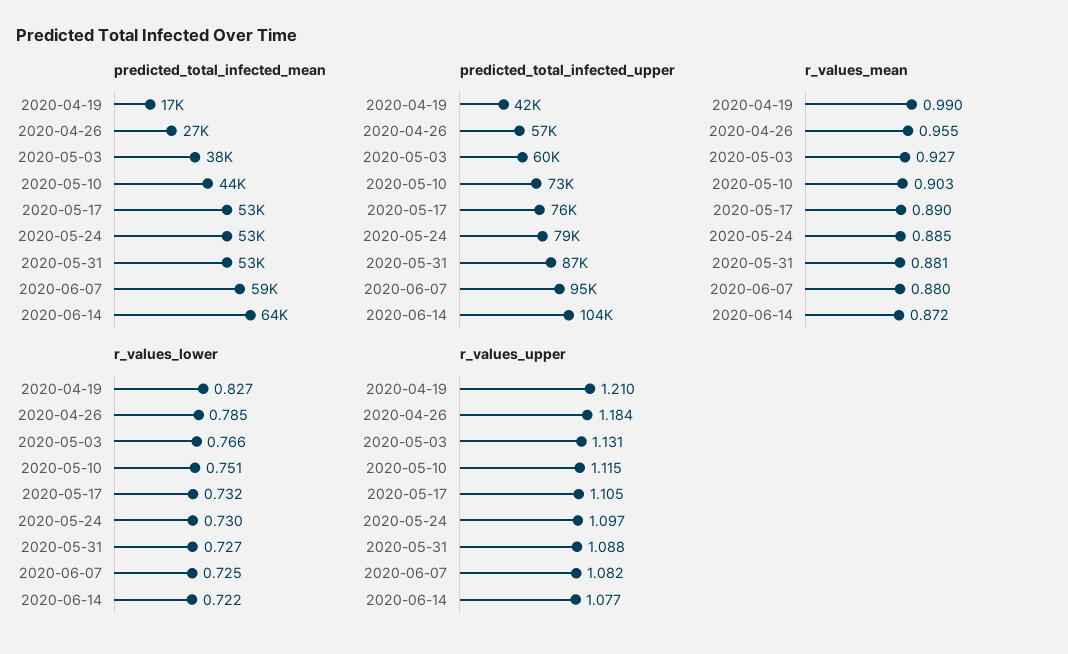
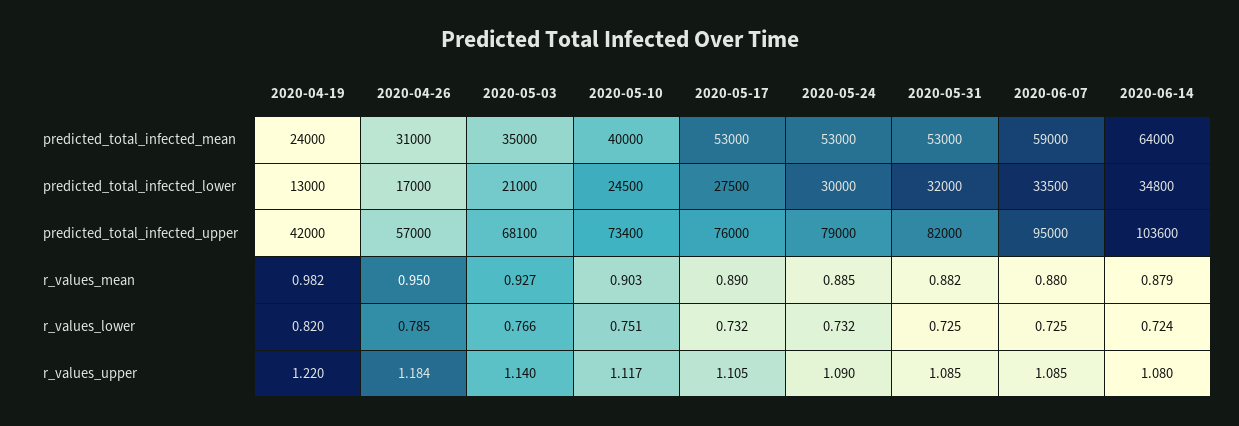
  {
    "predicted_total_infected_mean": {
-     "2020-04-19": 17000,
+     "2020-04-19": 24000,
-     "2020-04-26": 27000,
+     "2020-04-26": 31000,
-     "2020-05-03": 38000,
+     "2020-05-03": 35000,
-     "2020-05-10": 44000,
+     "2020-05-10": 40000,
      "2020-05-17": 53000,
      "2020-05-24": 53000,
      "2020-05-31": 53000,
      "2020-06-07": 59000,
      "2020-06-14": 64000
    },
    "predicted_total_infected_upper": {
      "2020-04-19": 42000,
      "2020-04-26": 57000,
-     "2020-05-03": 60000,
+     "2020-05-03": 68100,
      "2020-05-10": 73400,
      "2020-05-17": 76000,
      "2020-05-24": 79000,
-     "2020-05-31": 87000,
+     "2020-05-31": 82000,
      "2020-06-07": 95000,
      "2020-06-14": 103600
    },
    "r_values_mean": {
-     "2020-04-19": 0.99,
+     "2020-04-19": 0.982,
-     "2020-04-26": 0.955,
+     "2020-04-26": 0.95,
      "2020-05-03": 0.927,
      "2020-05-10": 0.903,
      "2020-05-17": 0.89,
      "2020-05-24": 0.885,
-     "2020-05-31": 0.881,
+     "2020-05-31": 0.882,
      "2020-06-07": 0.88,
-     "2020-06-14": 0.872
+     "2020-06-14": 0.879
    },
    "r_values_lower": {
-     "2020-04-19": 0.827,
+     "2020-04-19": 0.82,
      "2020-04-26": 0.785,
      "2020-05-03": 0.766,
      "2020-05-10": 0.751,
      "2020-05-17": 0.732,
-     "2020-05-24": 0.73,
+     "2020-05-24": 0.732,
-     "2020-05-31": 0.727,
+     "2020-05-31": 0.725,
      "2020-06-07": 0.725,
-     "2020-06-14": 0.722
+     "2020-06-14": 0.724
    },
    "r_values_upper": {
-     "2020-04-19": 1.21,
+     "2020-04-19": 1.22,
      "2020-04-26": 1.184,
-     "2020-05-03": 1.131,
+     "2020-05-03": 1.14,
-     "2020-05-10": 1.115,
+     "2020-05-10": 1.117,
      "2020-05-17": 1.105,
-     "2020-05-24": 1.097,
+     "2020-05-24": 1.09,
-     "2020-05-31": 1.088,
+     "2020-05-31": 1.085,
-     "2020-06-07": 1.082,
+     "2020-06-07": 1.085,
-     "2020-06-14": 1.077
+     "2020-06-14": 1.08
-   }
+   },
+   "predicted_total_infected_lower": {
+     "2020-04-19": 13000,
+     "2020-04-26": 17000,
+     "2020-05-03": 21000,
+     "2020-05-10": 24500,
+     "2020-05-17": 27500,
+     "2020-05-24": 30000,
+     "2020-05-31": 32000,
+     "2020-06-07": 33500,
+     "2020-06-14": 34800
+   }
  }

